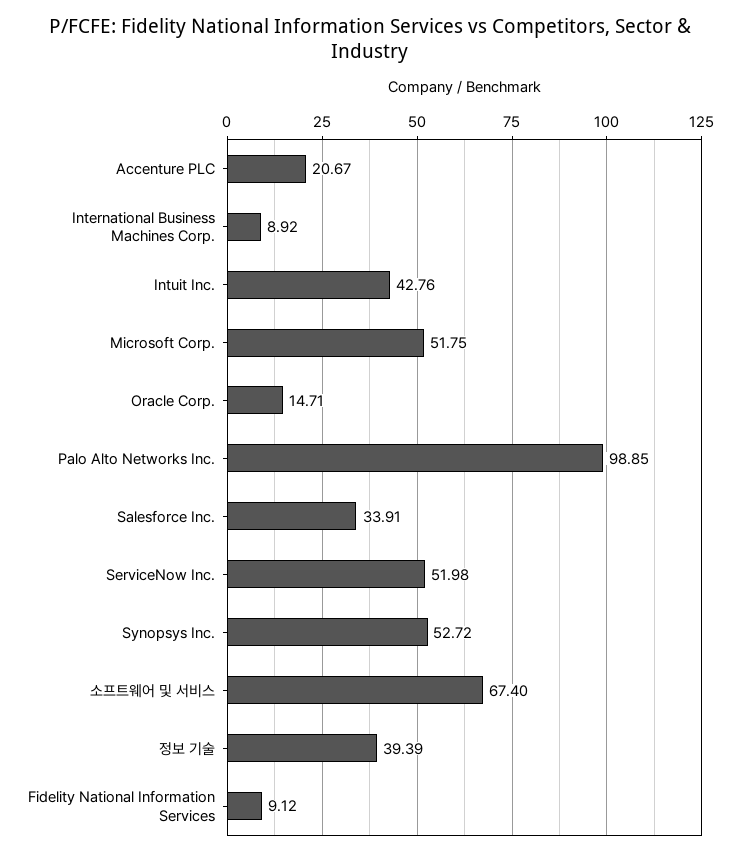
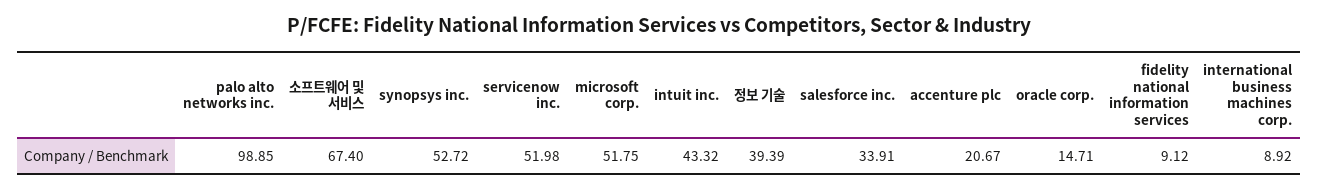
  {
    "Accenture PLC": 20.67,
    "International Business Machines Corp.": 8.92,
-   "Intuit Inc.": 42.76,
+   "Intuit Inc.": 43.32,
    "Microsoft Corp.": 51.75,
    "Oracle Corp.": 14.71,
    "Palo Alto Networks Inc.": 98.85,
    "Salesforce Inc.": 33.91,
    "ServiceNow Inc.": 51.98,
    "Synopsys Inc.": 52.72,
    "소프트웨어 및 서비스": 67.4,
    "정보 기술": 39.39,
    "Fidelity National Information Services": 9.12
  }

